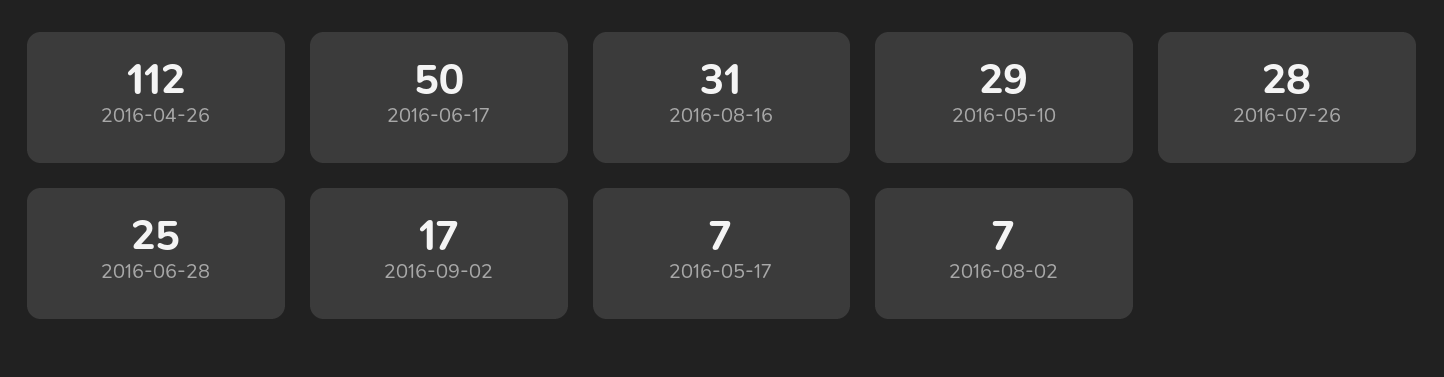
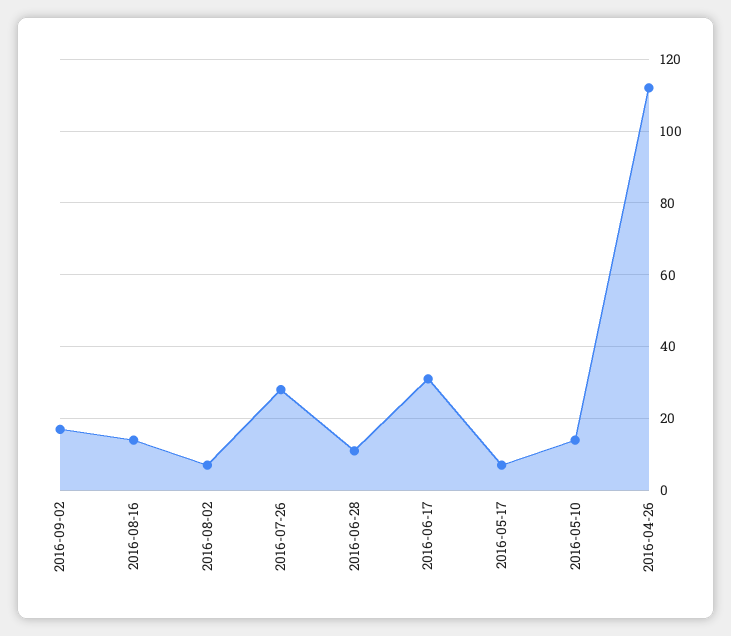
  {
    "2016-04-26": 112,
-   "2016-06-17": 50,
+   "2016-06-17": 30,
-   "2016-08-16": 31,
+   "2016-08-16": 15,
-   "2016-05-10": 29,
+   "2016-05-10": 15,
    "2016-07-26": 28,
-   "2016-06-28": 25,
+   "2016-06-28": 10,
    "2016-09-02": 17,
    "2016-05-17": 7,
    "2016-08-02": 7
  }

